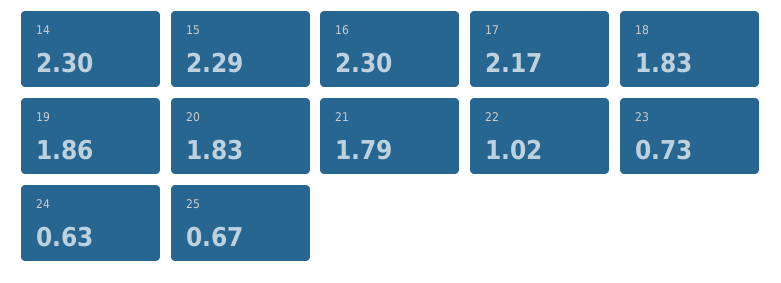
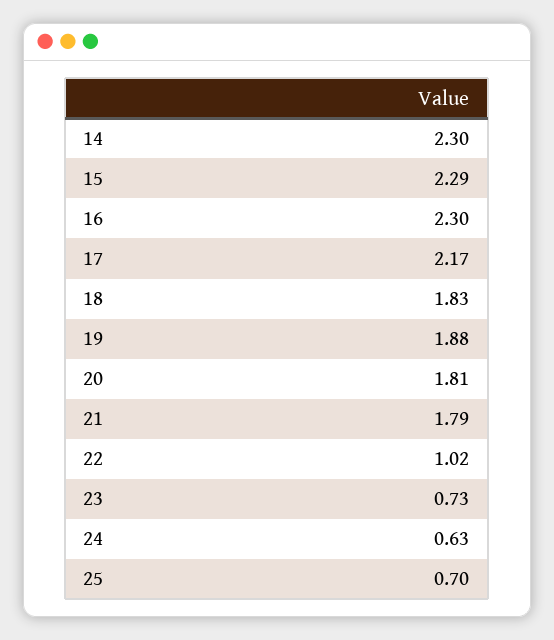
  {
    "14": 2.3,
    "15": 2.29,
    "16": 2.3,
    "17": 2.17,
    "18": 1.83,
-   "19": 1.86,
+   "19": 1.88,
-   "20": 1.83,
+   "20": 1.81,
    "21": 1.79,
    "22": 1.02,
    "23": 0.73,
    "24": 0.63,
-   "25": 0.67
+   "25": 0.7
  }

